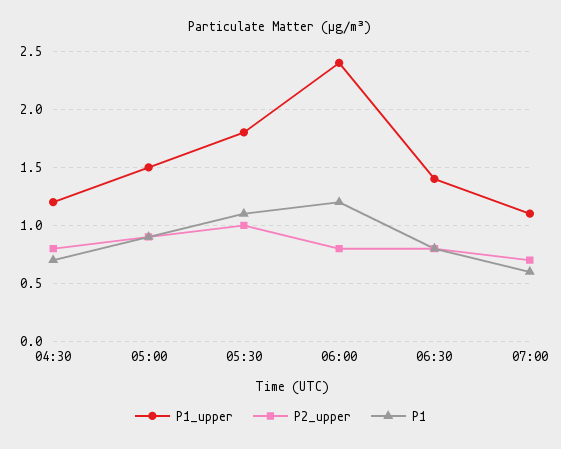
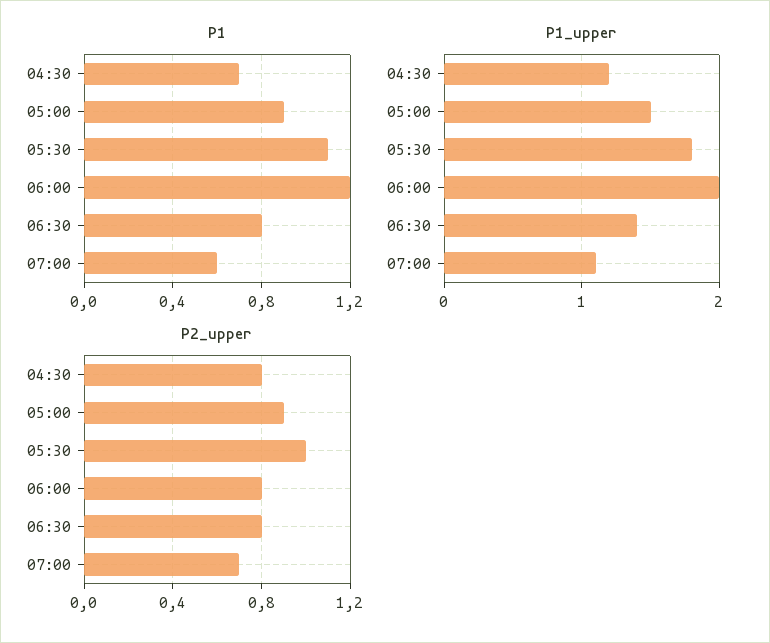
  {
    "P1_upper": {
      "04:30": 1.2,
      "05:00": 1.5,
      "05:30": 1.8,
-     "06:00": 2.4,
+     "06:00": 2,
      "06:30": 1.4,
      "07:00": 1.1
    },
    "P2_upper": {
      "04:30": 0.8,
      "05:00": 0.9,
      "05:30": 1,
      "06:00": 0.8,
      "06:30": 0.8,
      "07:00": 0.7
    },
    "P1": {
      "04:30": 0.7,
      "05:00": 0.9,
      "05:30": 1.1,
      "06:00": 1.2,
      "06:30": 0.8,
      "07:00": 0.6
    }
  }

